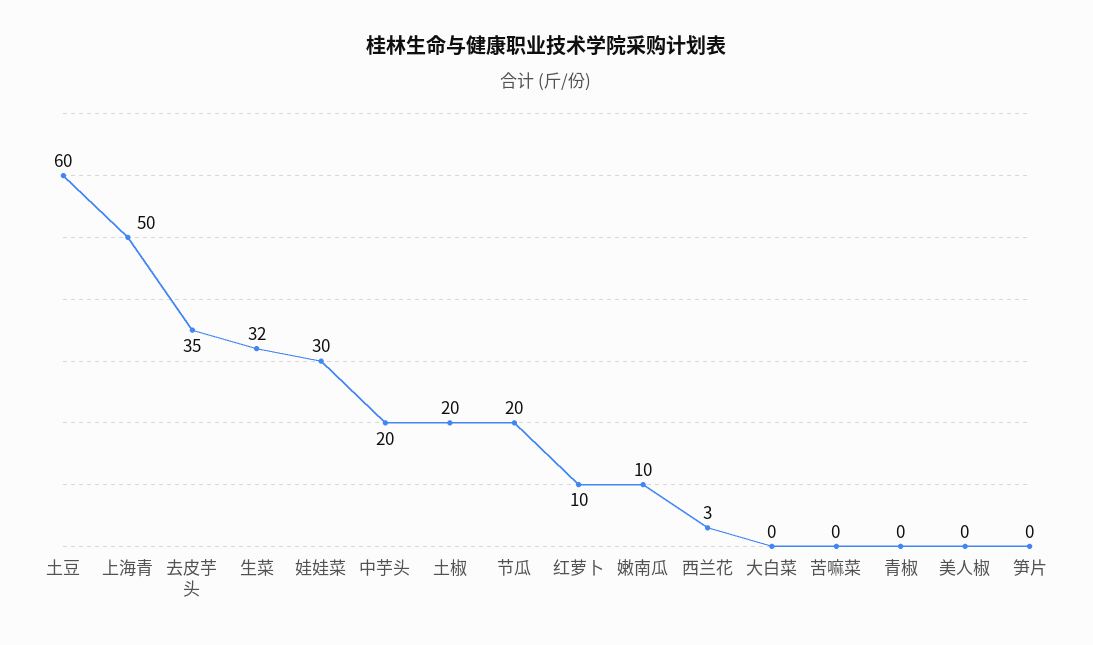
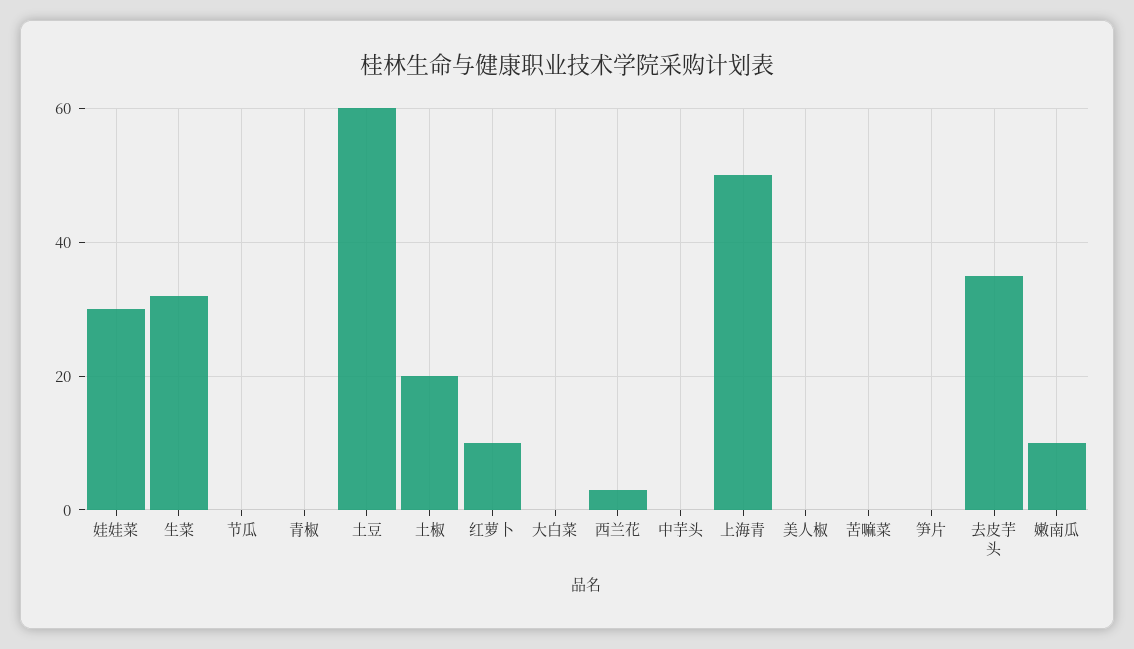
  {
    "土豆": 60,
    "上海青": 50,
    "去皮芋头": 35,
    "生菜": 32,
    "娃娃菜": 30,
-   "中芋头": 20,
+   "中芋头": 0,
    "土椒": 20,
-   "节瓜": 20,
+   "节瓜": 0,
    "红萝卜": 10,
    "嫩南瓜": 10,
    "西兰花": 3,
    "大白菜": 0,
    "苦嘛菜": 0,
    "青椒": 0,
    "美人椒": 0,
    "笋片": 0
  }

